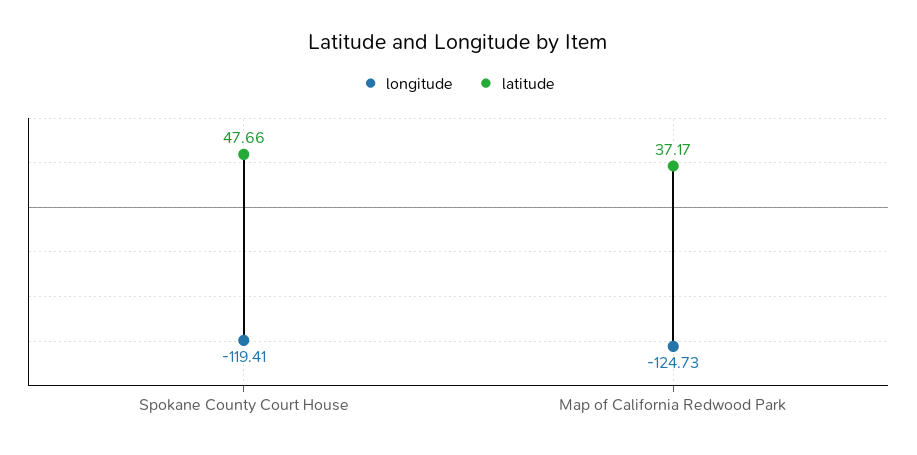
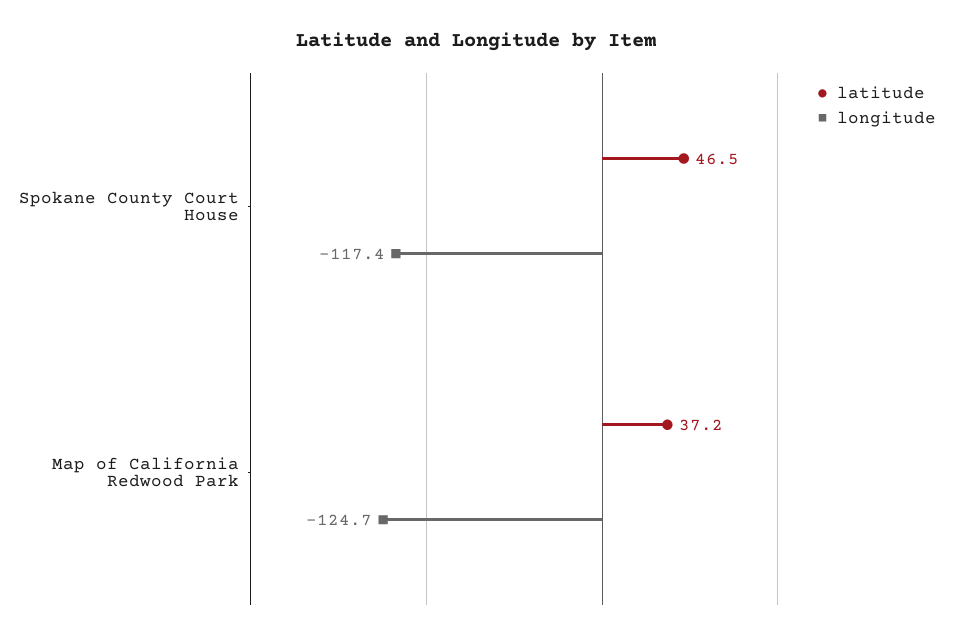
  {
    "longitude": {
-     "Spokane County Court House": -119.41,
+     "Spokane County Court House": -117.4,
      "Map of California Redwood Park": -124.73
    },
    "latitude": {
-     "Spokane County Court House": 47.66,
+     "Spokane County Court House": 46.5,
      "Map of California Redwood Park": 37.17
    }
  }

